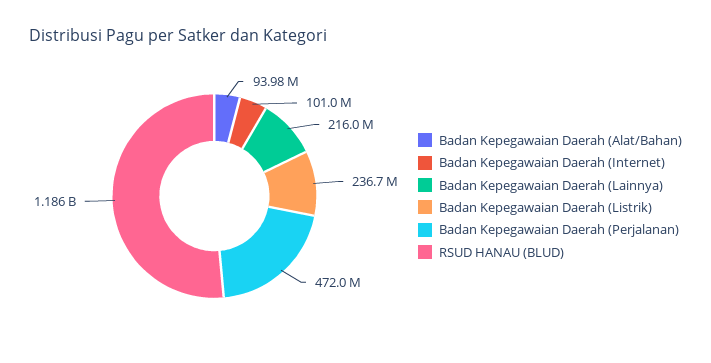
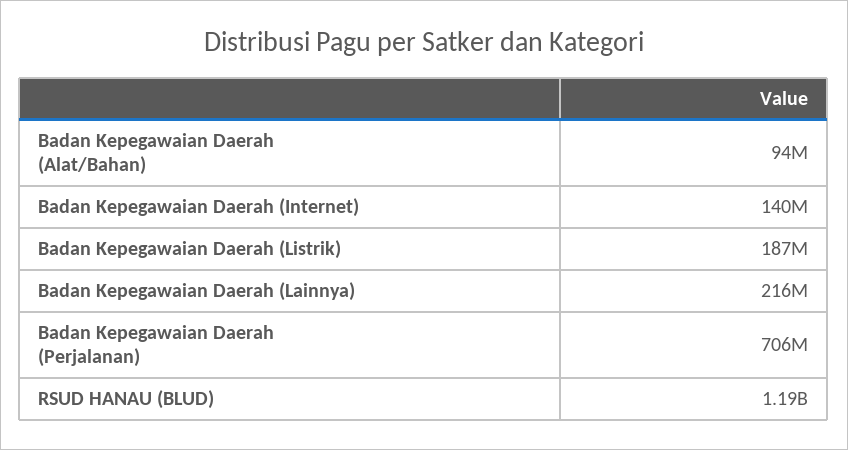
  {
    "Badan Kepegawaian Daerah (Alat/Bahan)": 93980000,
-   "Badan Kepegawaian Daerah (Internet)": 101000000,
+   "Badan Kepegawaian Daerah (Internet)": 140000000,
    "Badan Kepegawaian Daerah (Lainnya)": 216000000,
-   "Badan Kepegawaian Daerah (Listrik)": 236700000,
+   "Badan Kepegawaian Daerah (Listrik)": 187000000,
-   "Badan Kepegawaian Daerah (Perjalanan)": 472000000,
+   "Badan Kepegawaian Daerah (Perjalanan)": 706000000,
    "RSUD HANAU (BLUD)": 1186000000
  }

